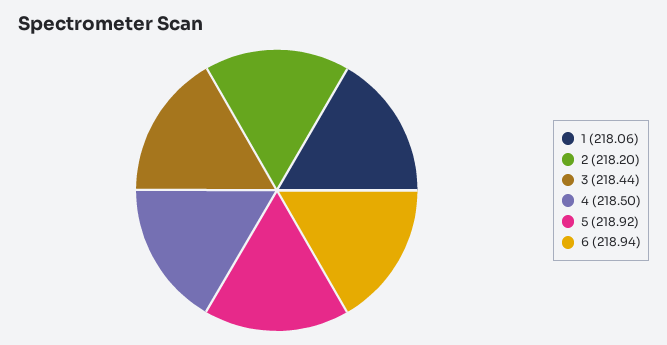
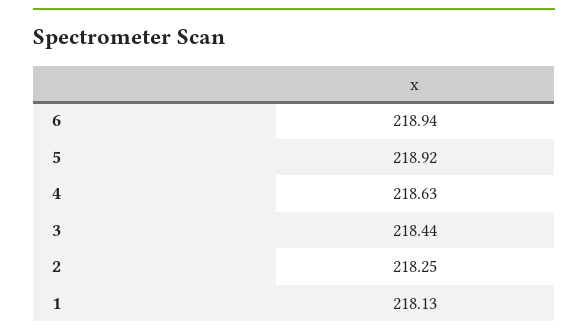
  {
-   "1": 218.06,
+   "1": 218.13,
-   "2": 218.2,
+   "2": 218.25,
    "3": 218.44,
-   "4": 218.5,
+   "4": 218.63,
    "5": 218.92,
    "6": 218.94
  }

